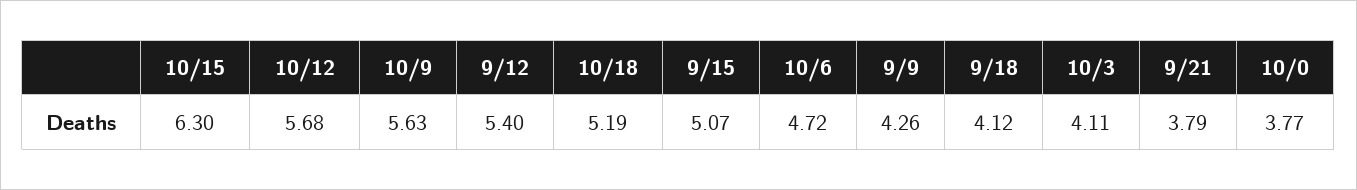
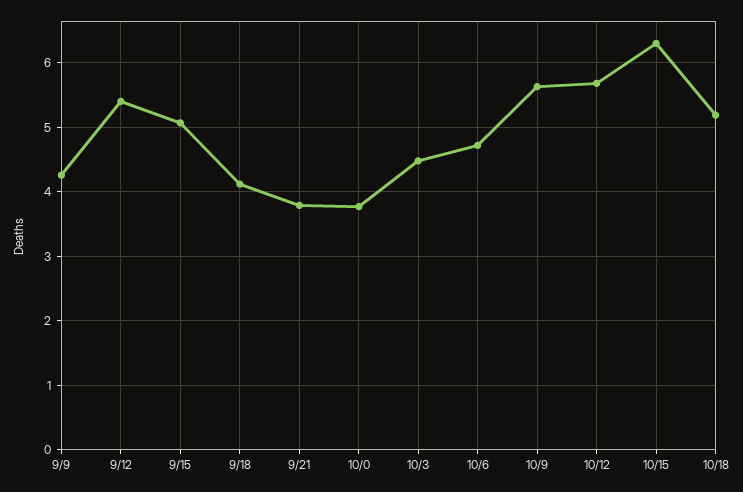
  {
    "10/15": 6.3,
    "10/12": 5.68,
    "10/9": 5.63,
    "9/12": 5.4,
    "10/18": 5.19,
    "9/15": 5.07,
    "10/6": 4.72,
    "9/9": 4.26,
    "9/18": 4.12,
-   "10/3": 4.11,
+   "10/3": 4.5,
    "9/21": 3.79,
    "10/0": 3.77
  }

